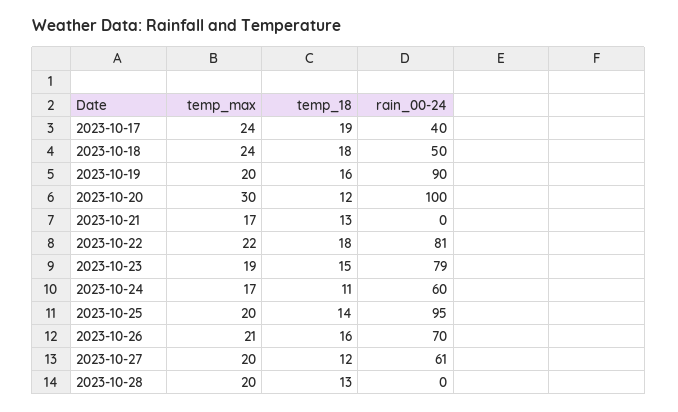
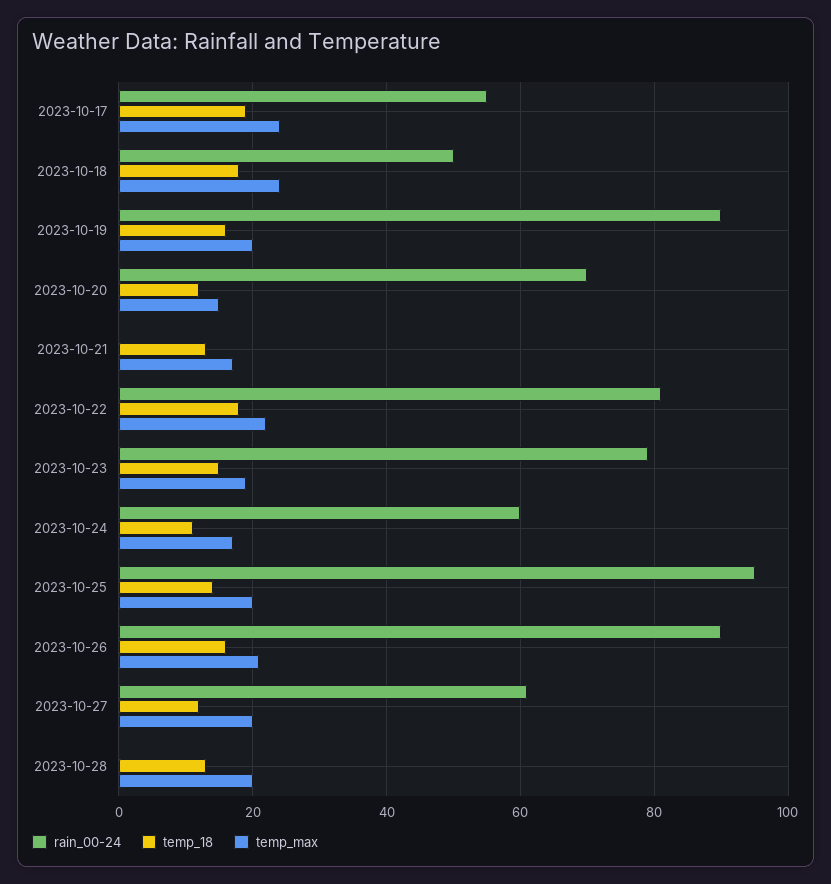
  {
    "temp_max": {
      "2023-10-17": 24,
      "2023-10-18": 24,
      "2023-10-19": 20,
-     "2023-10-20": 30,
+     "2023-10-20": 15,
      "2023-10-21": 17,
      "2023-10-22": 22,
      "2023-10-23": 19,
      "2023-10-24": 17,
      "2023-10-25": 20,
      "2023-10-26": 21,
      "2023-10-27": 20,
      "2023-10-28": 20
    },
    "temp_18": {
      "2023-10-17": 19,
      "2023-10-18": 18,
      "2023-10-19": 16,
      "2023-10-20": 12,
      "2023-10-21": 13,
      "2023-10-22": 18,
      "2023-10-23": 15,
      "2023-10-24": 11,
      "2023-10-25": 14,
      "2023-10-26": 16,
      "2023-10-27": 12,
      "2023-10-28": 13
    },
    "rain_00-24": {
-     "2023-10-17": 40,
+     "2023-10-17": 55,
      "2023-10-18": 50,
      "2023-10-19": 90,
-     "2023-10-20": 100,
+     "2023-10-20": 70,
      "2023-10-21": 0,
      "2023-10-22": 81,
      "2023-10-23": 79,
      "2023-10-24": 60,
      "2023-10-25": 95,
-     "2023-10-26": 70,
+     "2023-10-26": 90,
      "2023-10-27": 61,
      "2023-10-28": 0
    }
  }

